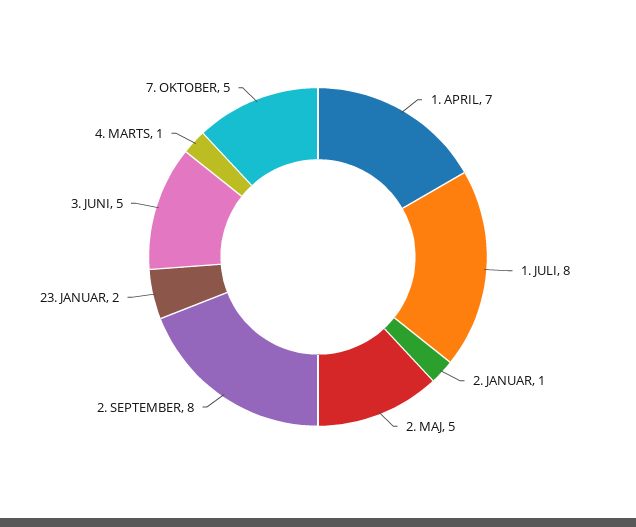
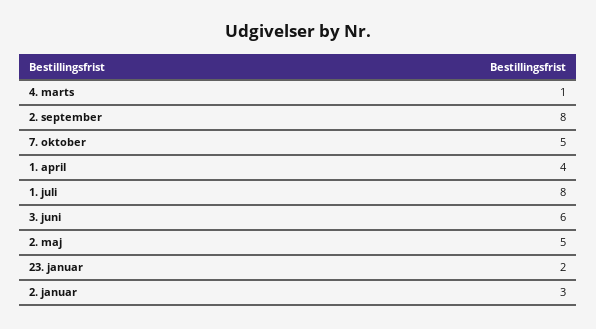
  {
-   "1. APRIL": 7,
+   "1. APRIL": 4,
    "1. JULI": 8,
-   "2. JANUAR": 1,
+   "2. JANUAR": 3,
    "2. MAJ": 5,
    "2. SEPTEMBER": 8,
    "23. JANUAR": 2,
-   "3. JUNI": 5,
+   "3. JUNI": 6,
    "4. MARTS": 1,
    "7. OKTOBER": 5
  }

